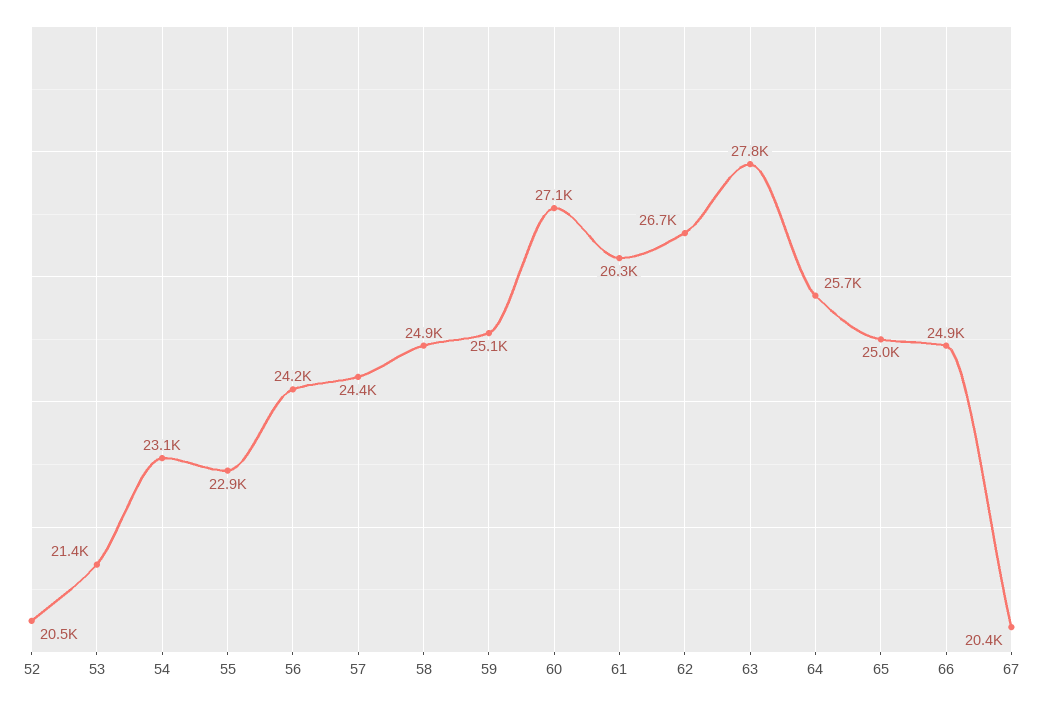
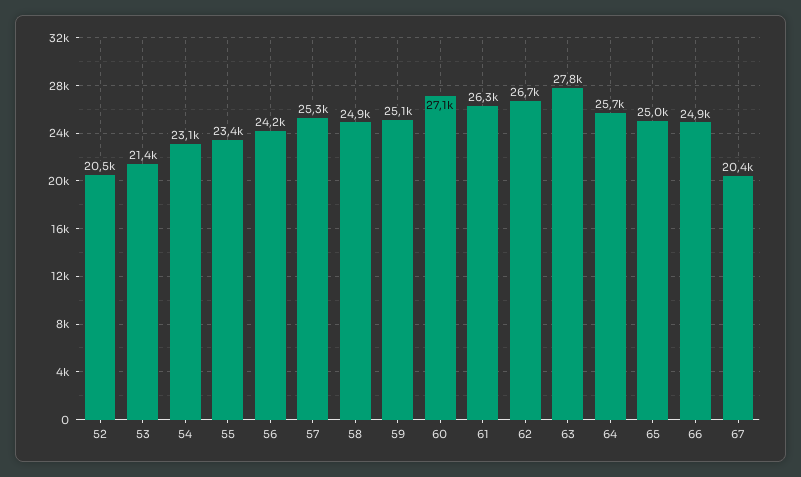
  {
    "52": 20500,
    "53": 21400,
    "54": 23100,
-   "55": 22900,
+   "55": 23400,
    "56": 24200,
-   "57": 24400,
+   "57": 25300,
    "58": 24900,
    "59": 25100,
    "60": 27100,
    "61": 26300,
    "62": 26700,
    "63": 27800,
    "64": 25700,
    "65": 25000,
    "66": 24900,
    "67": 20400
  }

